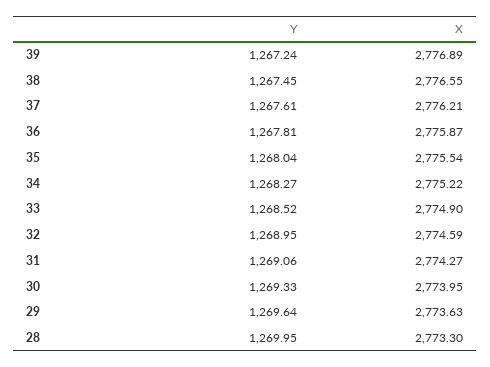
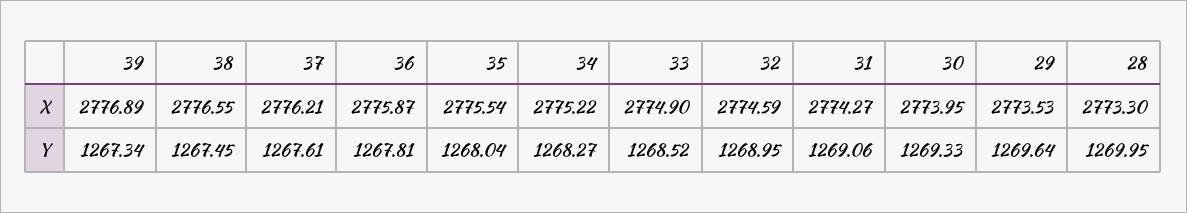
  {
    "Y": {
-     "39": 1267.24,
+     "39": 1267.34,
      "38": 1267.45,
      "37": 1267.61,
      "36": 1267.81,
      "35": 1268.04,
      "34": 1268.27,
      "33": 1268.52,
      "32": 1268.95,
      "31": 1269.06,
      "30": 1269.33,
      "29": 1269.64,
      "28": 1269.95
    },
    "X": {
      "39": 2776.89,
      "38": 2776.55,
      "37": 2776.21,
      "36": 2775.87,
      "35": 2775.54,
      "34": 2775.22,
      "33": 2774.9,
      "32": 2774.59,
      "31": 2774.27,
      "30": 2773.95,
-     "29": 2773.63,
+     "29": 2773.53,
      "28": 2773.3
    }
  }

